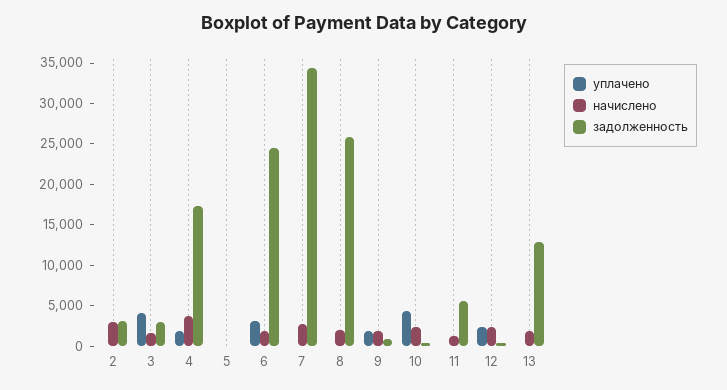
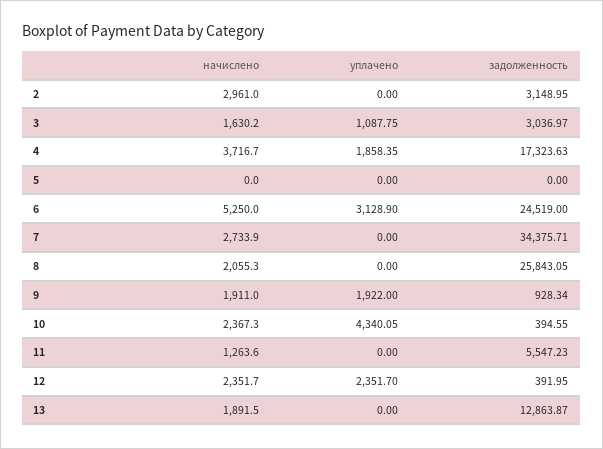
  {
    "уплачено": {
      "2": 0,
-     "3": 4000,
+     "3": 1087.75,
      "4": 1858.35,
      "5": 0,
      "6": 3128.9,
      "7": 0,
      "8": 0,
      "9": 1922,
      "10": 4340.05,
      "11": 0,
      "12": 2351.7,
      "13": 0
    },
    "начислено": {
      "2": 2961,
      "3": 1630.2,
      "4": 3716.7,
      "5": 0,
-     "6": 2000,
+     "6": 5250,
      "7": 2733.9,
      "8": 2055.3,
      "9": 1911,
      "10": 2367.3,
      "11": 1263.6,
      "12": 2351.7,
      "13": 1891.5
    },
    "задолженность": {
      "2": 3148.95,
      "3": 3036.97,
      "4": 17323.63,
      "5": 0,
      "6": 24519,
      "7": 34375.71,
      "8": 25843.05,
      "9": 928.34,
      "10": 394.55,
      "11": 5547.23,
      "12": 391.95,
      "13": 12863.87
    }
  }

